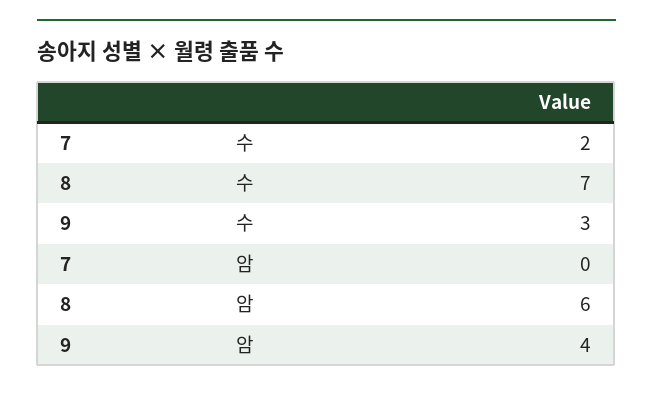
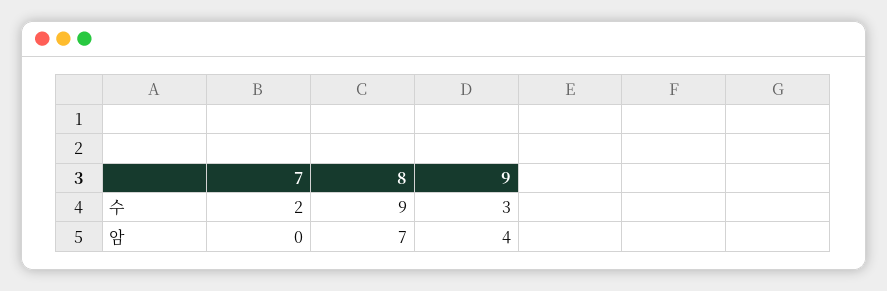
  {
    "7": {
      "수": 2,
      "암": 0
    },
    "8": {
-     "수": 7,
+     "수": 9,
-     "암": 6
+     "암": 7
    },
    "9": {
      "수": 3,
      "암": 4
    }
  }

